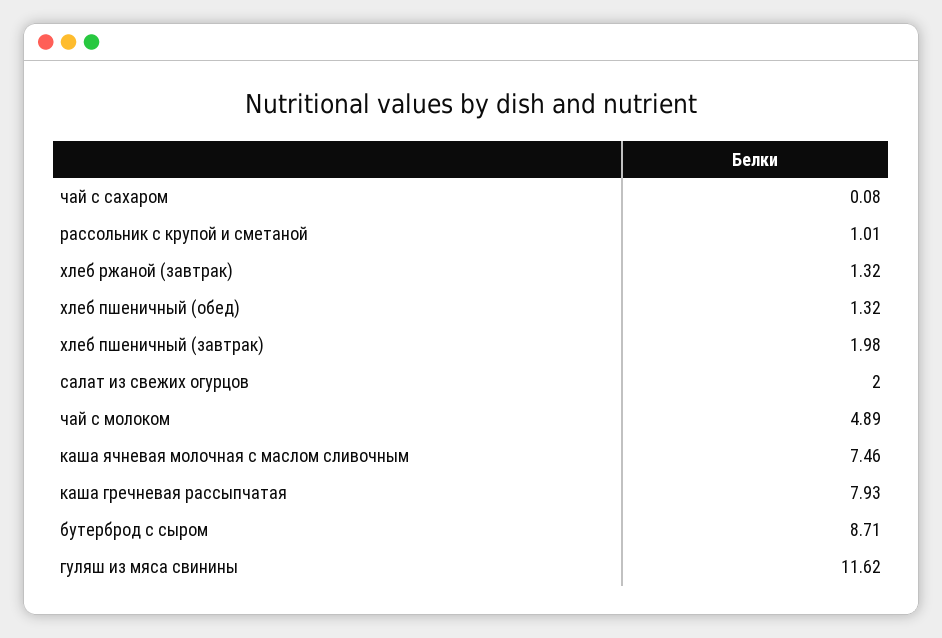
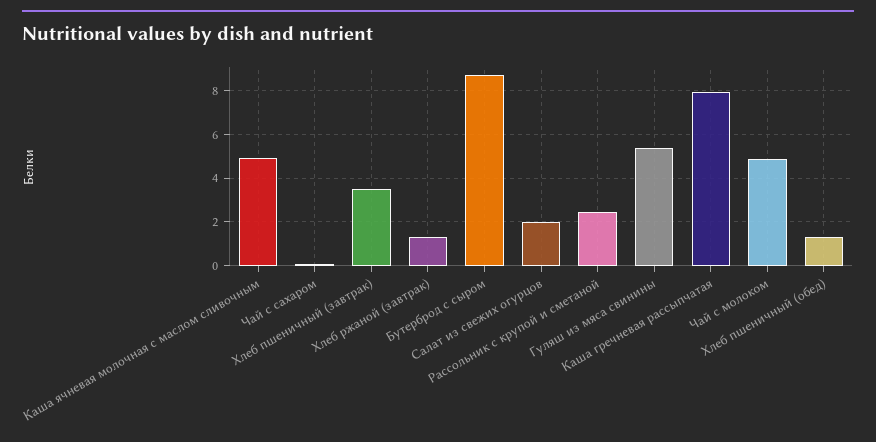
  {
    "чай с сахаром": 0.08,
-   "рассольник с крупой и сметаной": 1.01,
+   "рассольник с крупой и сметаной": 2.5,
    "хлеб ржаной (завтрак)": 1.32,
    "хлеб пшеничный (обед)": 1.32,
-   "хлеб пшеничный (завтрак)": 1.98,
+   "хлеб пшеничный (завтрак)": 3.5,
    "салат из свежих огурцов": 2,
    "чай с молоком": 4.89,
-   "каша ячневая молочная с маслом сливочным": 7.46,
+   "каша ячневая молочная с маслом сливочным": 5,
    "каша гречневая рассыпчатая": 7.93,
    "бутерброд с сыром": 8.71,
-   "гуляш из мяса свинины": 11.62
+   "гуляш из мяса свинины": 5.5
  }

